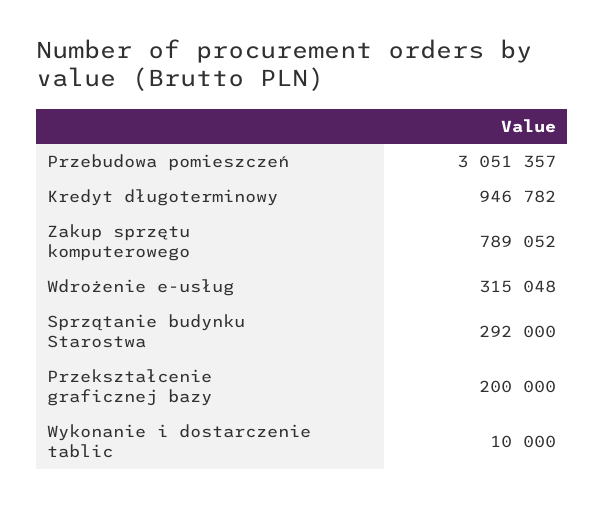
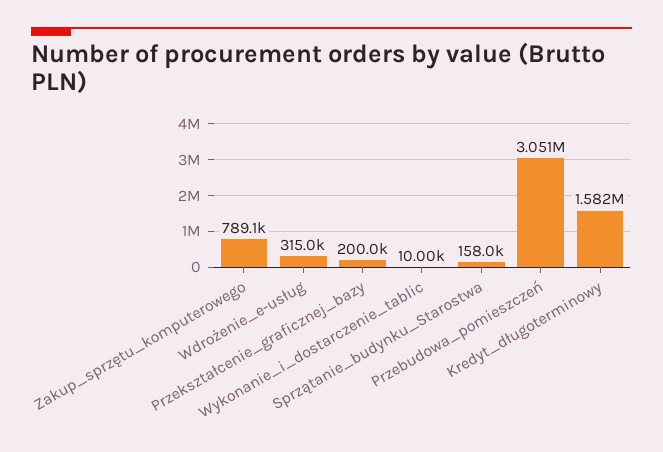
  {
    "Przebudowa pomieszczeń": 3051357,
-   "Kredyt długoterminowy": 946782,
+   "Kredyt długoterminowy": 1582000,
    "Zakup sprzętu komputerowego": 789052,
    "Wdrożenie e-usług": 315048,
-   "Sprzątanie budynku Starostwa": 292000,
+   "Sprzątanie budynku Starostwa": 158000,
    "Przekształcenie graficznej bazy": 200000,
    "Wykonanie i dostarczenie tablic": 10000
  }

